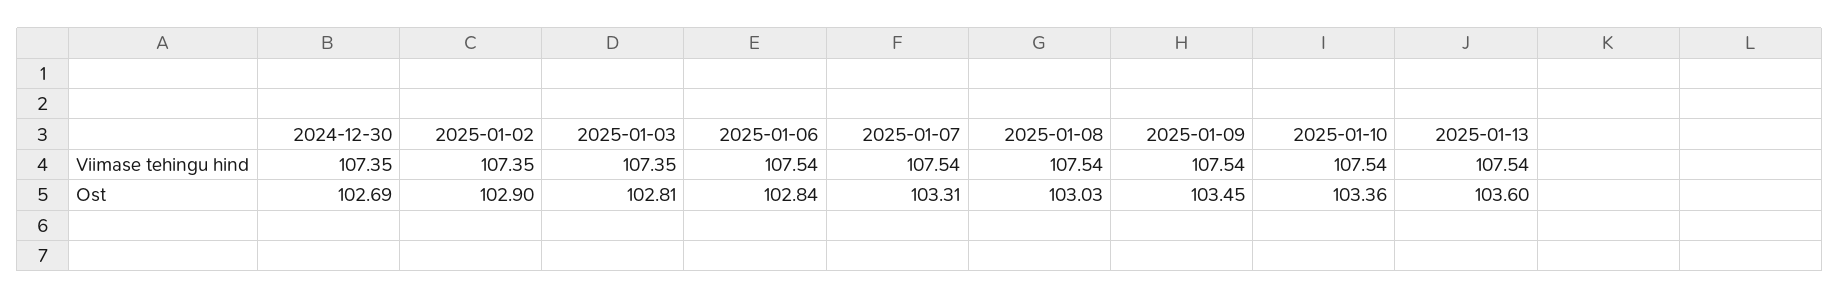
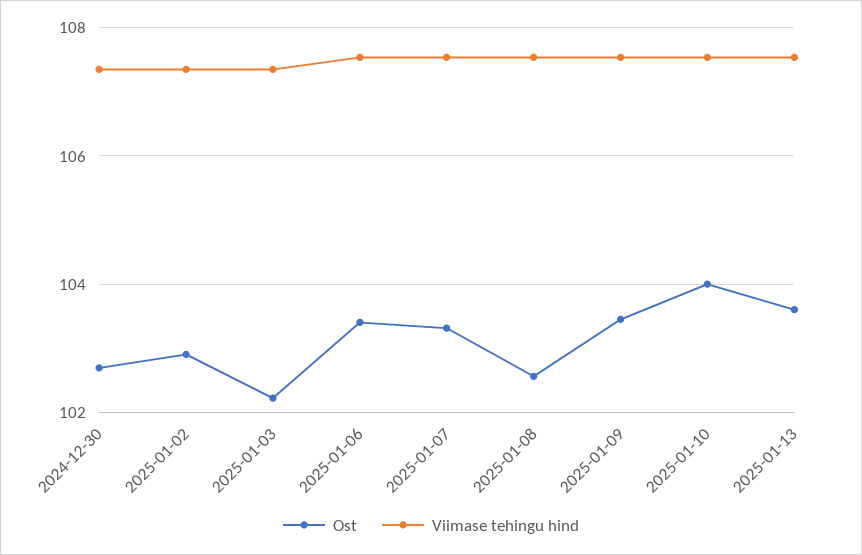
  {
    "Viimase tehingu hind": {
      "2024-12-30": 107.35,
      "2025-01-02": 107.35,
      "2025-01-03": 107.35,
      "2025-01-06": 107.54,
      "2025-01-07": 107.54,
      "2025-01-08": 107.54,
      "2025-01-09": 107.54,
      "2025-01-10": 107.54,
      "2025-01-13": 107.54
    },
    "Ost": {
      "2024-12-30": 102.69,
      "2025-01-02": 102.9,
-     "2025-01-03": 102.81,
+     "2025-01-03": 102.2,
-     "2025-01-06": 102.84,
+     "2025-01-06": 103.4,
      "2025-01-07": 103.31,
-     "2025-01-08": 103.03,
+     "2025-01-08": 102.6,
      "2025-01-09": 103.45,
-     "2025-01-10": 103.36,
+     "2025-01-10": 104,
      "2025-01-13": 103.6
    }
  }

